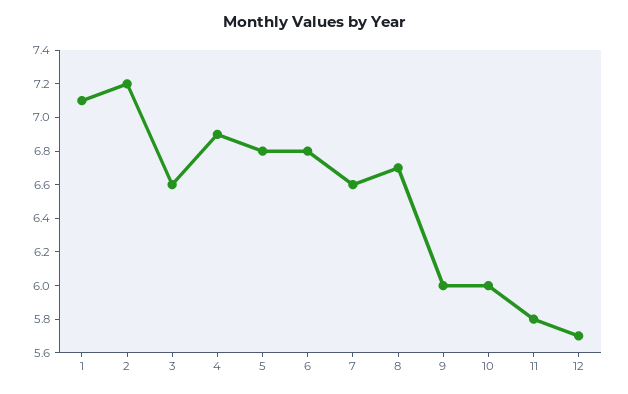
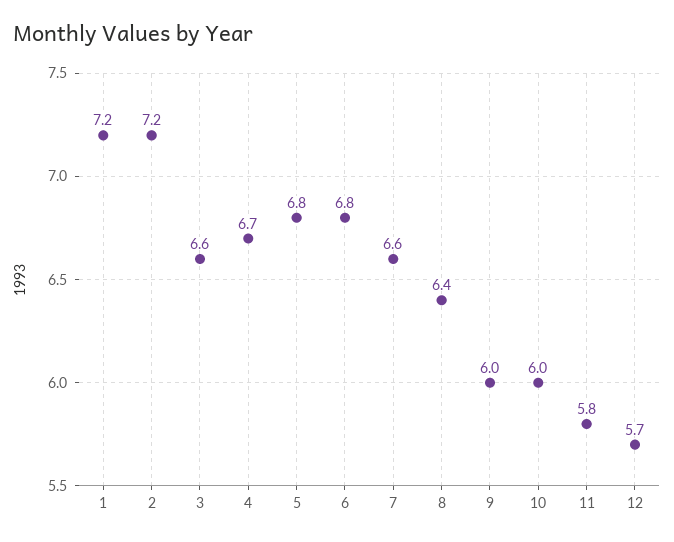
  {
-   "1": 7.1,
+   "1": 7.2,
    "2": 7.2,
    "3": 6.6,
-   "4": 6.9,
+   "4": 6.7,
    "5": 6.8,
    "6": 6.8,
    "7": 6.6,
-   "8": 6.7,
+   "8": 6.4,
    "9": 6,
    "10": 6,
    "11": 5.8,
    "12": 5.7
  }

